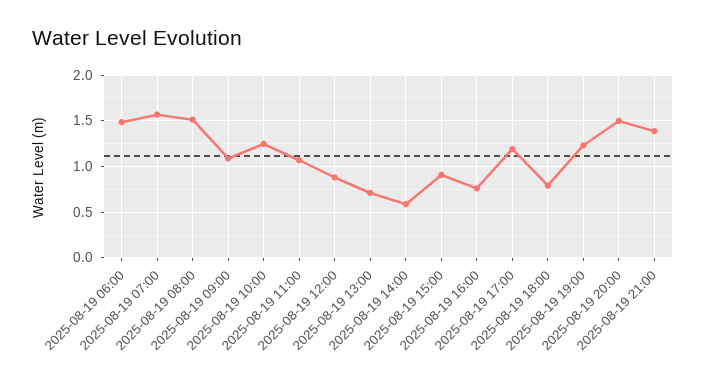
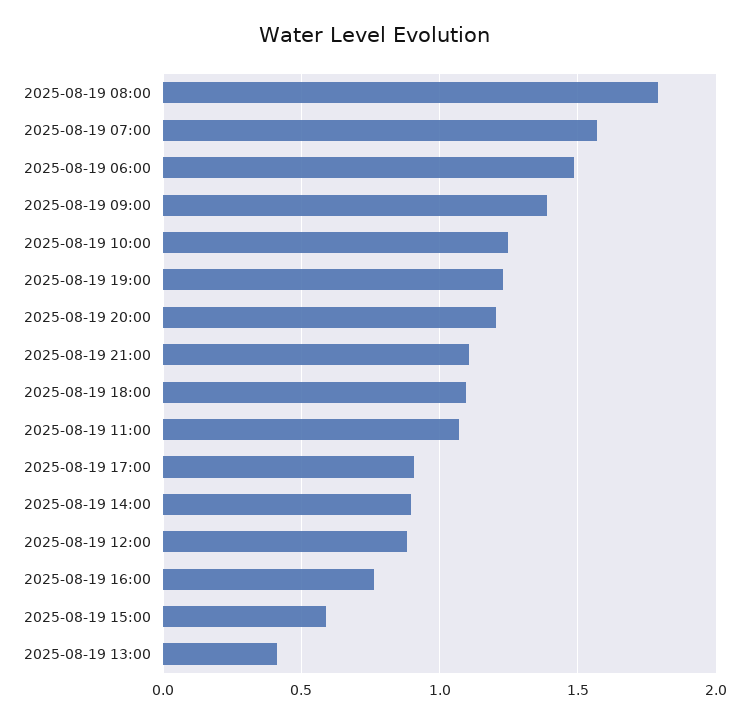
  {
    "2025-08-19 06:00": 1.5,
    "2025-08-19 07:00": 1.55,
-   "2025-08-19 08:00": 1.5,
+   "2025-08-19 08:00": 1.8,
-   "2025-08-19 09:00": 1.1,
+   "2025-08-19 09:00": 1.4,
    "2025-08-19 10:00": 1.25,
    "2025-08-19 11:00": 1.05,
    "2025-08-19 12:00": 0.9,
-   "2025-08-19 13:00": 0.7,
+   "2025-08-19 13:00": 0.4,
-   "2025-08-19 14:00": 0.6,
+   "2025-08-19 14:00": 0.9,
-   "2025-08-19 15:00": 0.9,
+   "2025-08-19 15:00": 0.6,
    "2025-08-19 16:00": 0.75,
-   "2025-08-19 17:00": 1.2,
+   "2025-08-19 17:00": 0.9,
-   "2025-08-19 18:00": 0.8,
+   "2025-08-19 18:00": 1.1,
    "2025-08-19 19:00": 1.25,
-   "2025-08-19 20:00": 1.5,
+   "2025-08-19 20:00": 1.2,
-   "2025-08-19 21:00": 1.4
+   "2025-08-19 21:00": 1.1
  }

